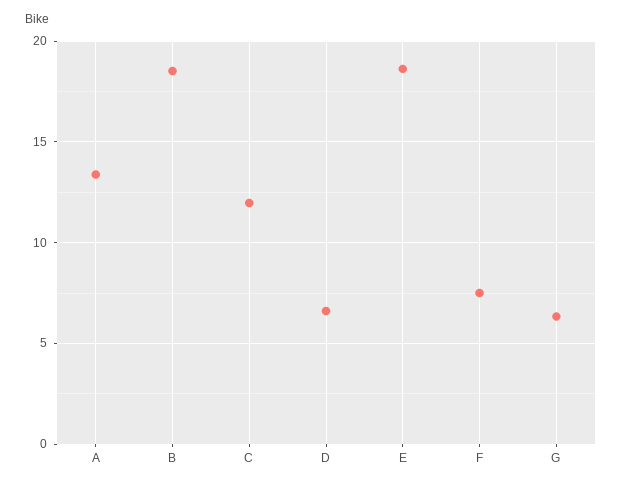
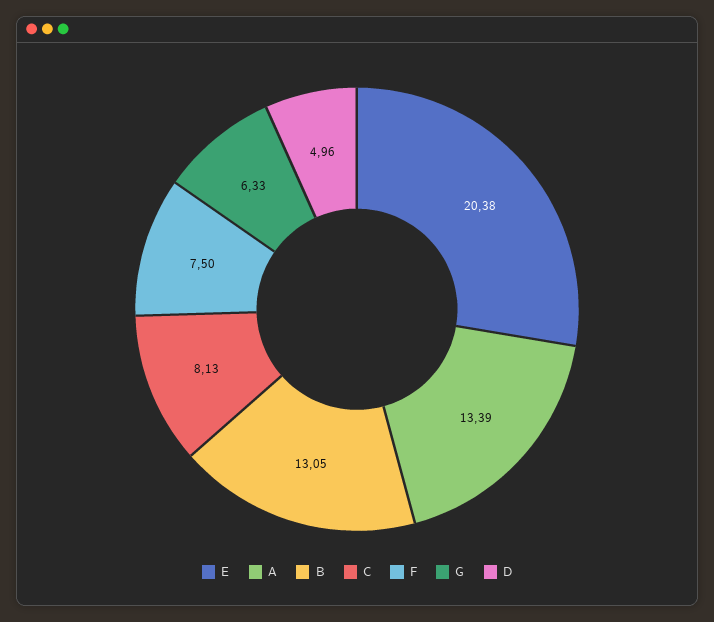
  {
    "A": 13.39,
-   "B": 18.5,
+   "B": 13.05,
-   "C": 12,
+   "C": 8.13,
-   "D": 6.5,
+   "D": 4.96,
-   "E": 18.5,
+   "E": 20.38,
    "F": 7.5,
    "G": 6.33
  }

